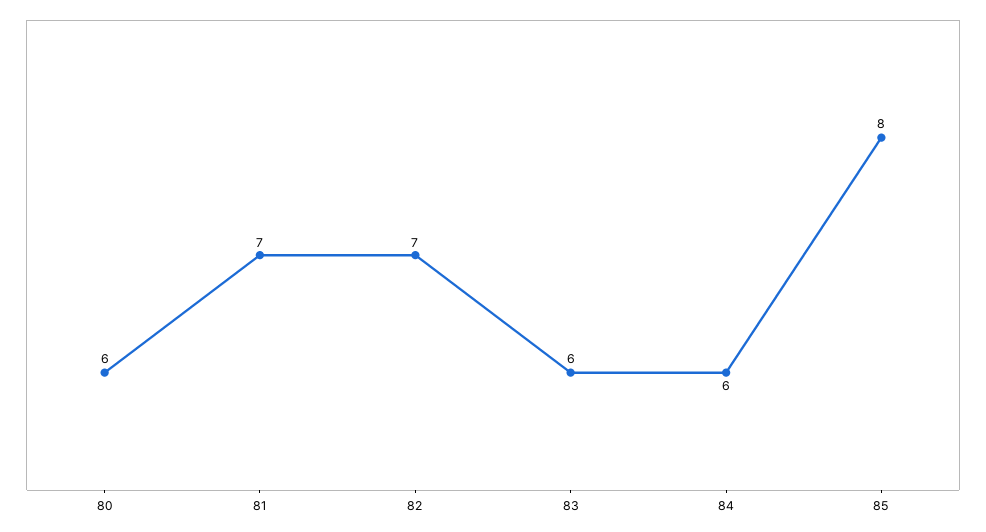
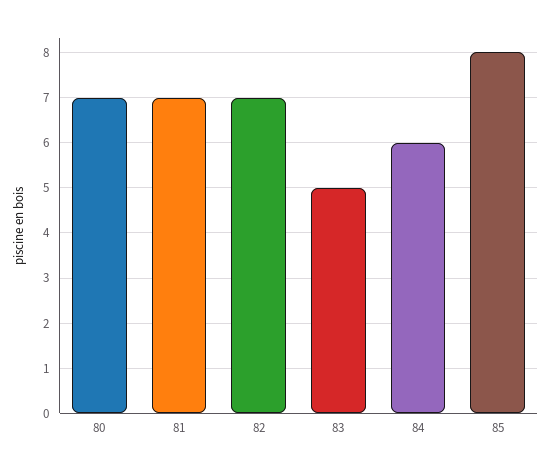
  {
-   "80": 6,
+   "80": 7,
    "81": 7,
    "82": 7,
-   "83": 6,
+   "83": 5,
    "84": 6,
    "85": 8
  }

